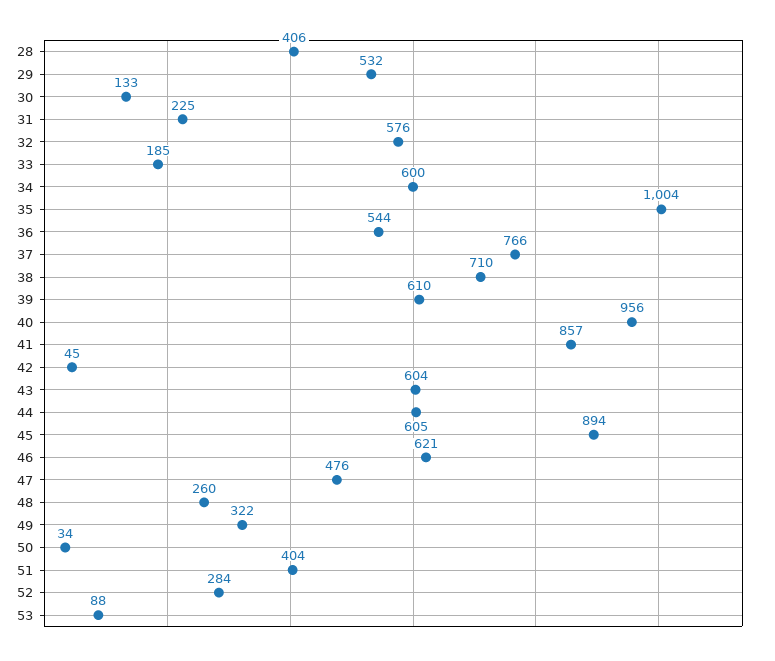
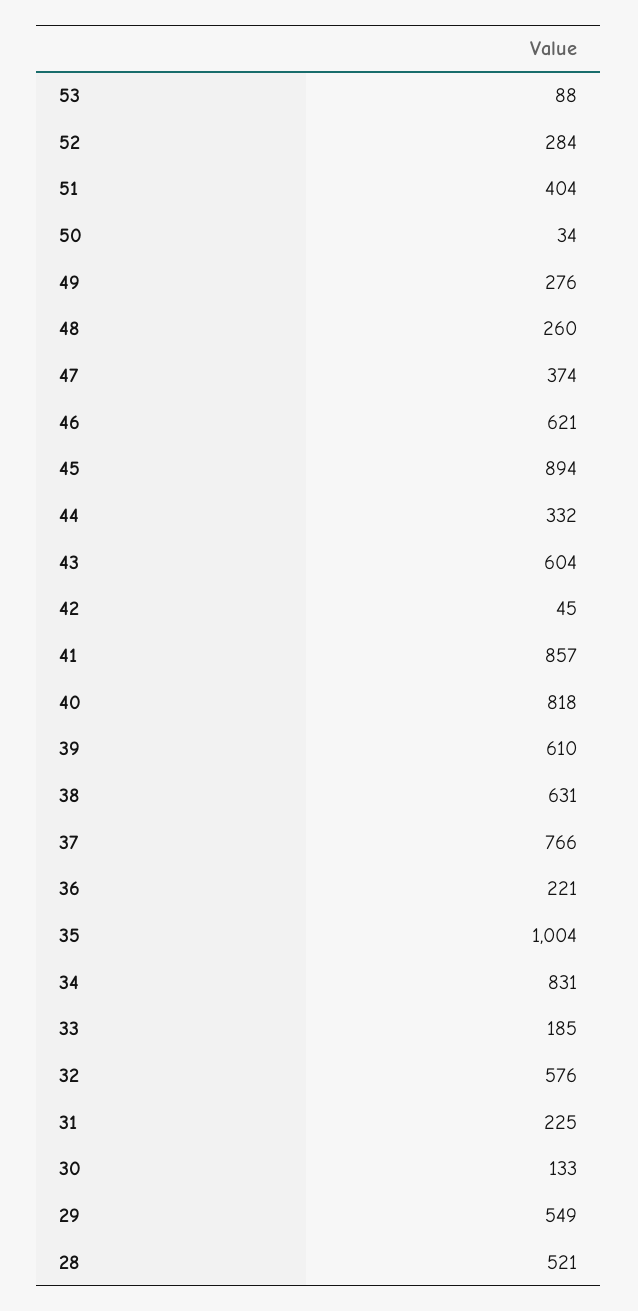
  {
-   "28": 406,
+   "28": 521,
-   "29": 532,
+   "29": 549,
    "30": 133,
    "31": 225,
    "32": 576,
    "33": 185,
-   "34": 600,
+   "34": 831,
    "35": 1004,
-   "36": 544,
+   "36": 221,
    "37": 766,
-   "38": 710,
+   "38": 631,
    "39": 610,
-   "40": 956,
+   "40": 818,
    "41": 857,
    "42": 45,
    "43": 604,
-   "44": 605,
+   "44": 332,
    "45": 894,
    "46": 621,
-   "47": 476,
+   "47": 374,
    "48": 260,
-   "49": 322,
+   "49": 276,
    "50": 34,
    "51": 404,
    "52": 284,
    "53": 88
  }

